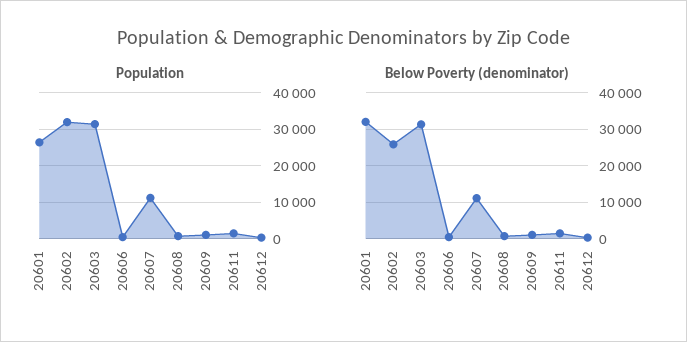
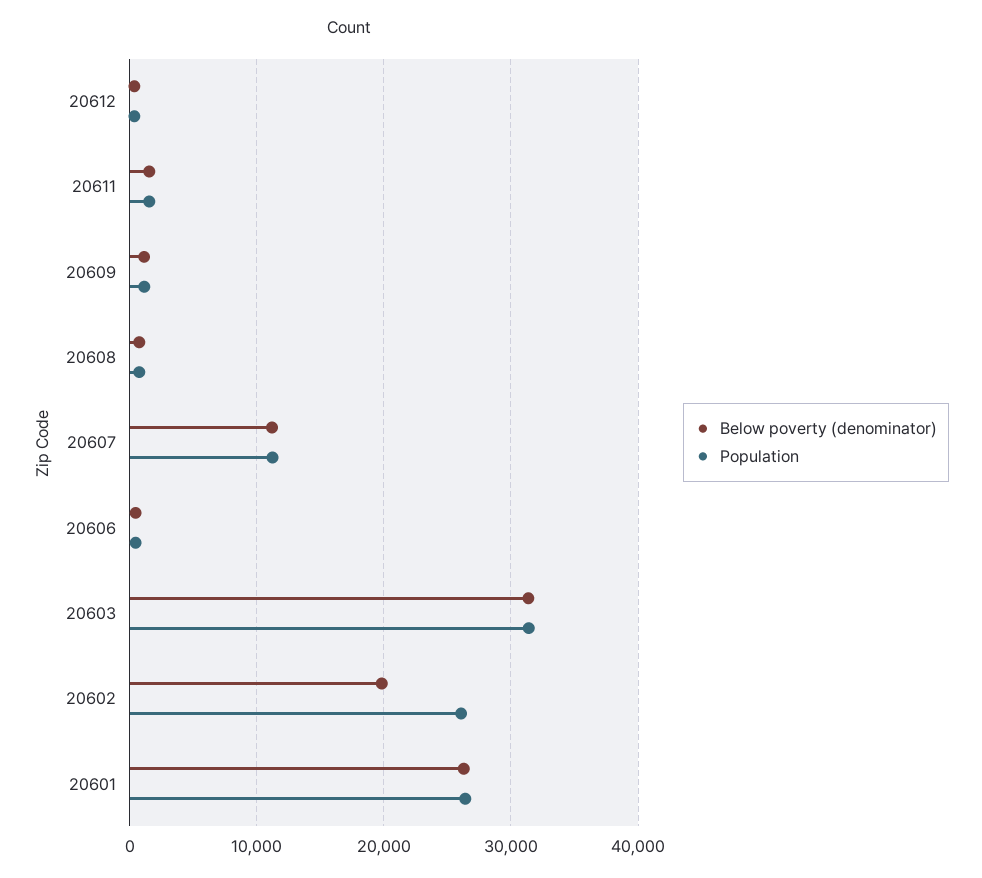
  {
    "Population": {
      "20601": 26000,
-     "20602": 32000,
+     "20602": 26000,
      "20603": 31000,
      "20606": 0,
      "20607": 11000,
      "20608": 1000,
      "20609": 1000,
      "20611": 2000,
      "20612": 0
    },
    "Below Poverty (denominator)": {
-     "20601": 32000,
+     "20601": 26000,
-     "20602": 26000,
+     "20602": 20000,
      "20603": 31000,
      "20606": 0,
      "20607": 11000,
      "20608": 1000,
      "20609": 1000,
      "20611": 2000,
      "20612": 0
    }
  }

